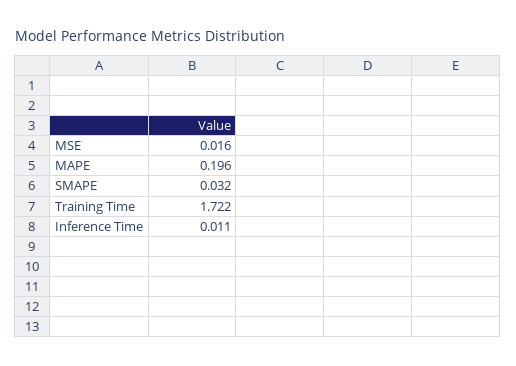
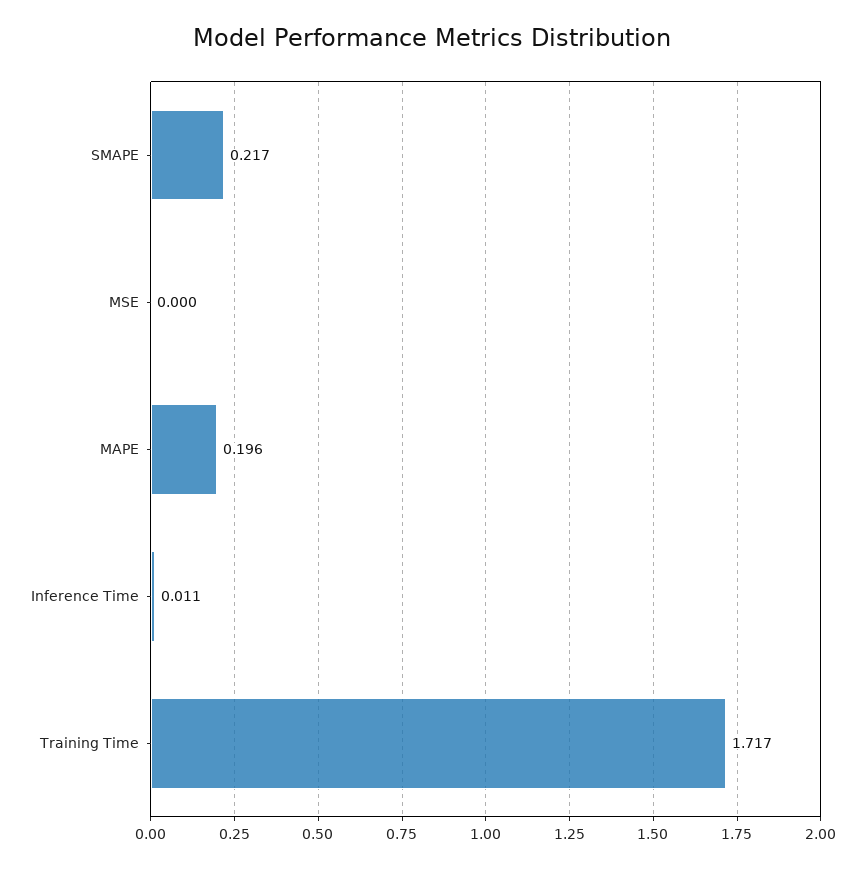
  {
-   "MSE": 0.016,
+   "MSE": 0,
    "MAPE": 0.196,
-   "SMAPE": 0.032,
+   "SMAPE": 0.217,
-   "Training Time": 1.722,
+   "Training Time": 1.717,
    "Inference Time": 0.011
  }

